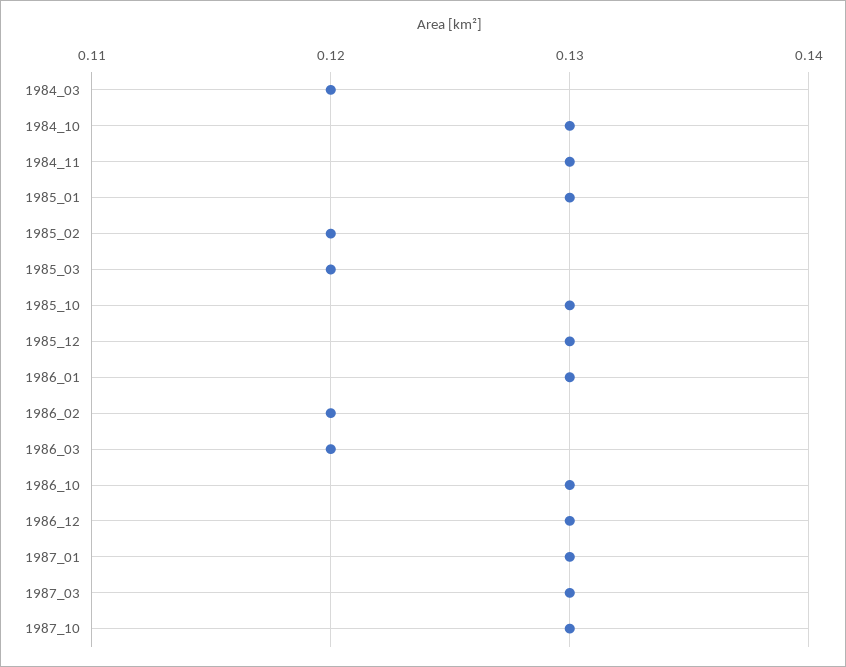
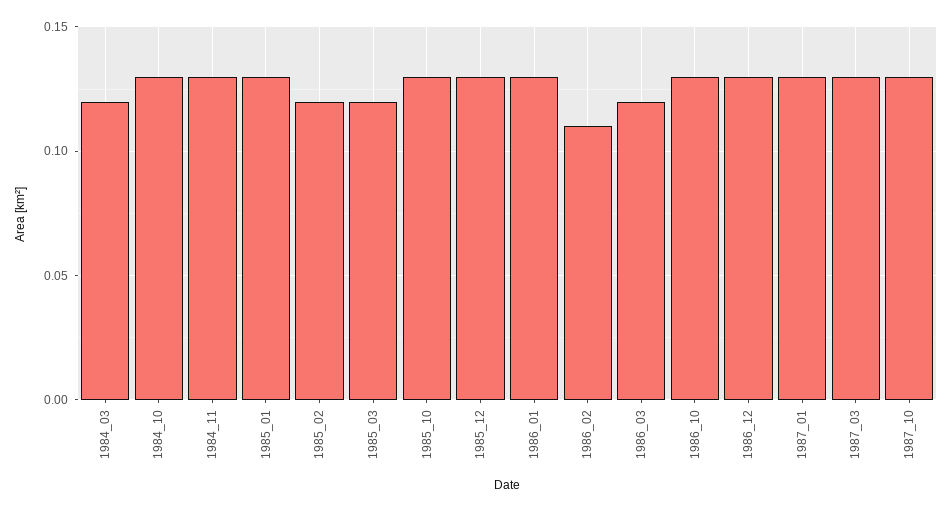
  {
    "1984_03": 0.12,
    "1984_10": 0.13,
    "1984_11": 0.13,
    "1985_01": 0.13,
    "1985_02": 0.12,
    "1985_03": 0.12,
    "1985_10": 0.13,
    "1985_12": 0.13,
    "1986_01": 0.13,
-   "1986_02": 0.12,
+   "1986_02": 0.11,
    "1986_03": 0.12,
    "1986_10": 0.13,
    "1986_12": 0.13,
    "1987_01": 0.13,
    "1987_03": 0.13,
    "1987_10": 0.13
  }

